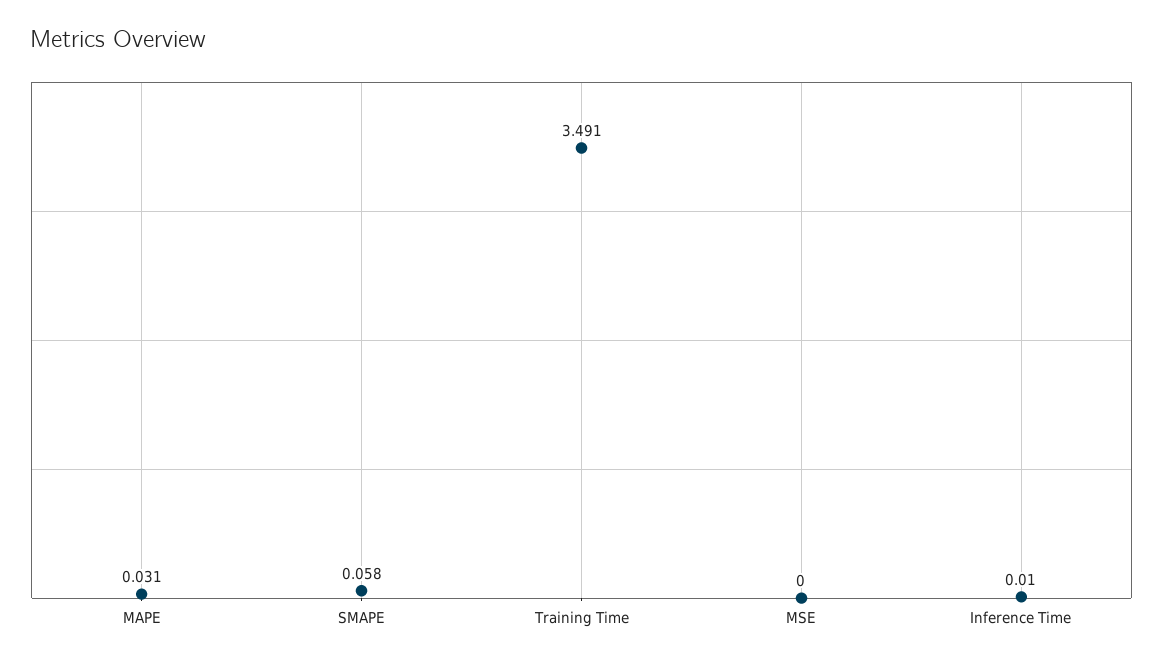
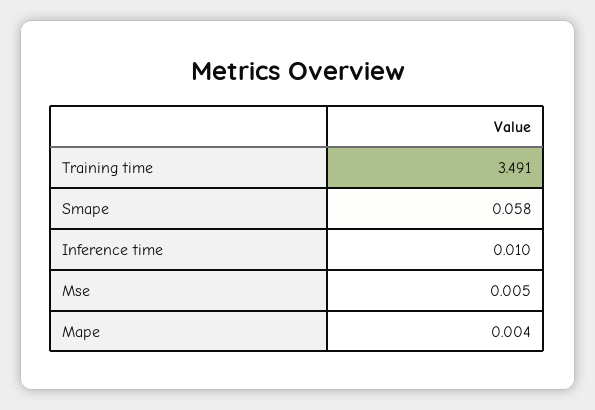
  {
-   "MAPE": 0.031,
+   "MAPE": 0.004,
    "SMAPE": 0.058,
    "Training Time": 3.491,
-   "MSE": 0,
+   "MSE": 0.005,
    "Inference Time": 0.01
  }

